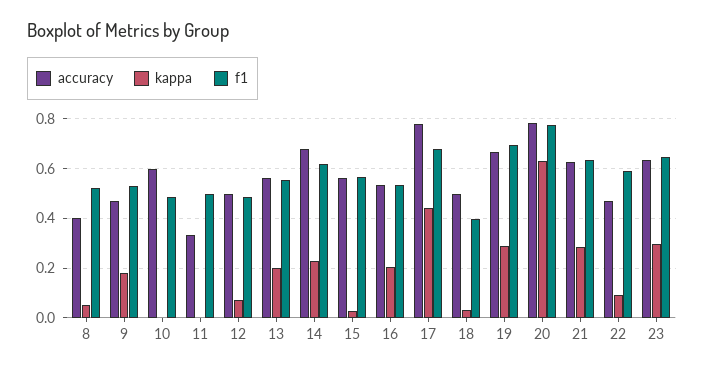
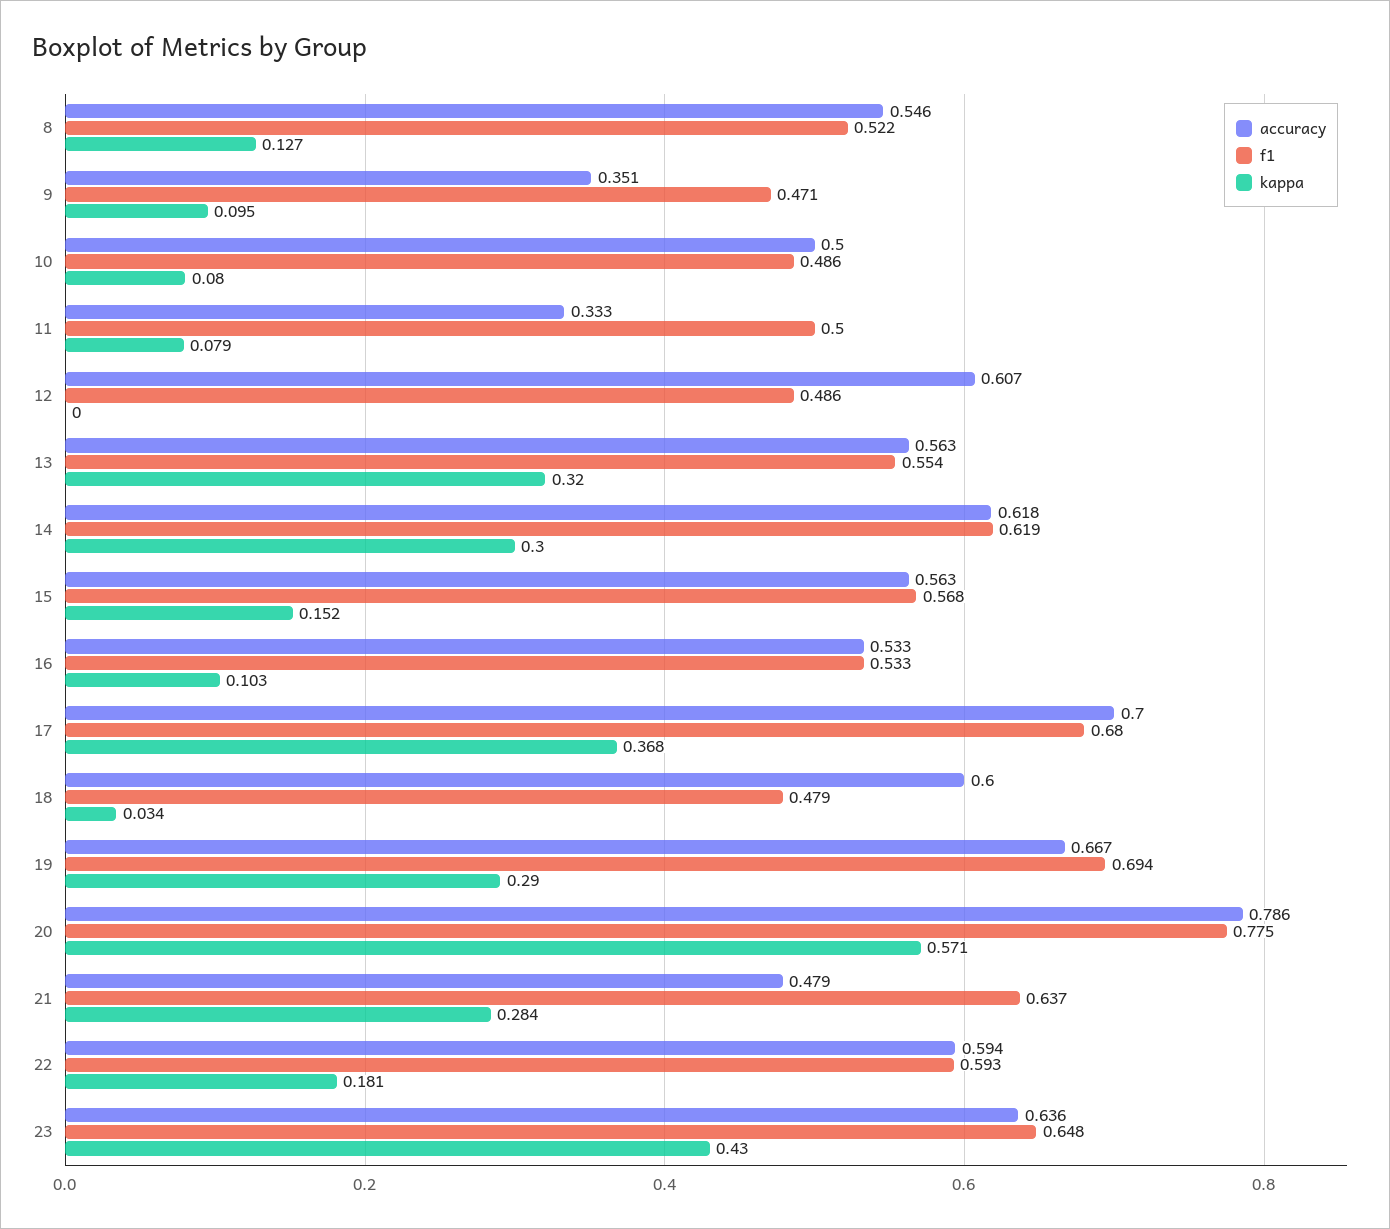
  {
    "accuracy": {
-     "8": 0.4,
+     "8": 0.546,
-     "9": 0.475,
+     "9": 0.351,
-     "10": 0.6,
+     "10": 0.5,
      "11": 0.333,
-     "12": 0.5,
+     "12": 0.607,
      "13": 0.563,
-     "14": 0.675,
+     "14": 0.618,
      "15": 0.563,
      "16": 0.533,
-     "17": 0.775,
+     "17": 0.7,
-     "18": 0.5,
+     "18": 0.6,
      "19": 0.667,
      "20": 0.786,
-     "21": 0.625,
+     "21": 0.479,
-     "22": 0.475,
+     "22": 0.594,
      "23": 0.636
    },
    "kappa": {
-     "8": 0.05,
+     "8": 0.127,
-     "9": 0.175,
+     "9": 0.095,
-     "10": 0,
+     "10": 0.08,
-     "11": 0,
+     "11": 0.079,
-     "12": 0.075,
+     "12": 0,
-     "13": 0.2,
+     "13": 0.32,
-     "14": 0.225,
+     "14": 0.3,
-     "15": 0.025,
+     "15": 0.152,
-     "16": 0.2,
+     "16": 0.103,
-     "17": 0.45,
+     "17": 0.368,
      "18": 0.034,
      "19": 0.29,
-     "20": 0.625,
+     "20": 0.571,
      "21": 0.284,
-     "22": 0.1,
+     "22": 0.181,
-     "23": 0.3
+     "23": 0.43
    },
    "f1": {
      "8": 0.522,
-     "9": 0.525,
+     "9": 0.471,
      "10": 0.486,
      "11": 0.5,
      "12": 0.486,
      "13": 0.554,
      "14": 0.619,
      "15": 0.568,
      "16": 0.533,
      "17": 0.68,
-     "18": 0.4,
+     "18": 0.479,
      "19": 0.694,
      "20": 0.775,
      "21": 0.637,
      "22": 0.593,
      "23": 0.648
    }
  }

